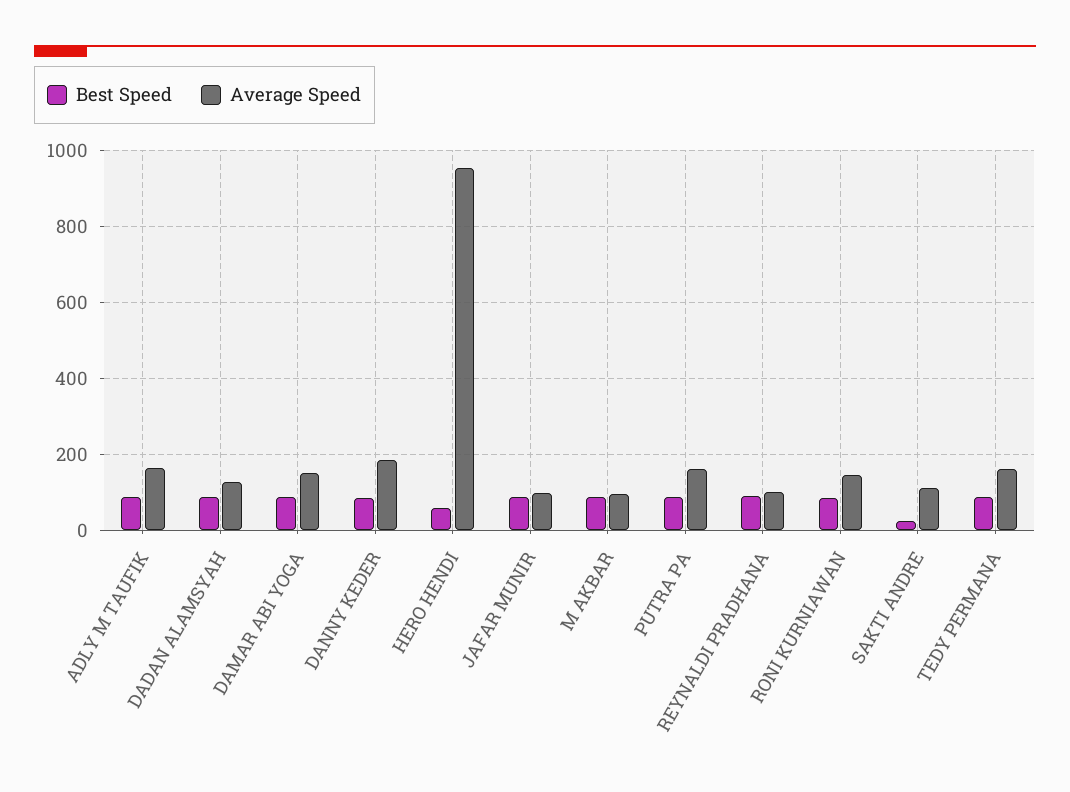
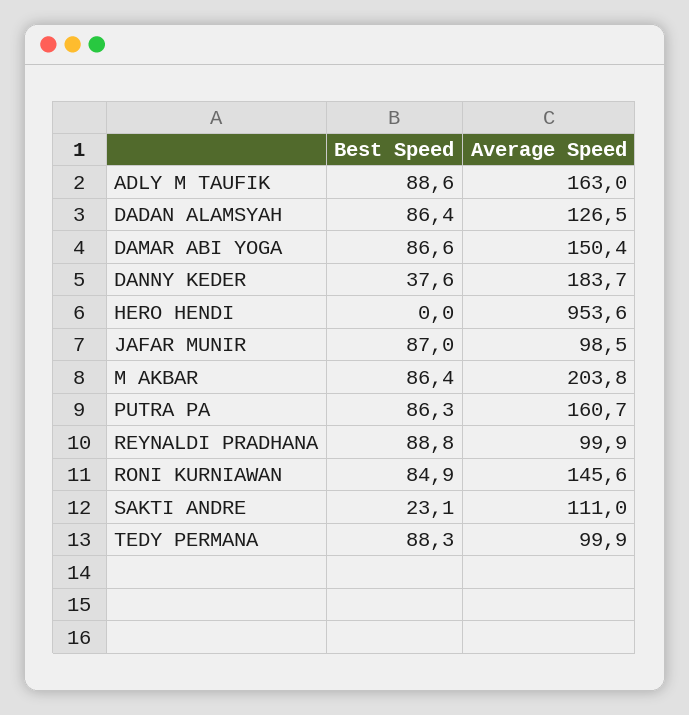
  {
    "Best Speed": {
      "ADLY M TAUFIK": 88.6,
      "DADAN ALAMSYAH": 86.4,
      "DAMAR ABI YOGA": 86.6,
-     "DANNY KEDER": 80,
+     "DANNY KEDER": 37.6,
-     "HERO HENDI": 60,
+     "HERO HENDI": 0,
      "JAFAR MUNIR": 87,
      "M AKBAR": 86.4,
      "PUTRA PA": 86.3,
      "REYNALDI PRADHANA": 88.8,
      "RONI KURNIAWAN": 84.9,
      "SAKTI ANDRE": 23.1,
      "TEDY PERMANA": 88.3
    },
    "Average Speed": {
      "ADLY M TAUFIK": 163,
      "DADAN ALAMSYAH": 126.5,
      "DAMAR ABI YOGA": 150.4,
      "DANNY KEDER": 183.7,
      "HERO HENDI": 953.6,
      "JAFAR MUNIR": 98.5,
-     "M AKBAR": 100,
+     "M AKBAR": 203.8,
      "PUTRA PA": 160.7,
      "REYNALDI PRADHANA": 99.9,
      "RONI KURNIAWAN": 145.6,
      "SAKTI ANDRE": 111,
-     "TEDY PERMANA": 160
+     "TEDY PERMANA": 99.9
    }
  }

